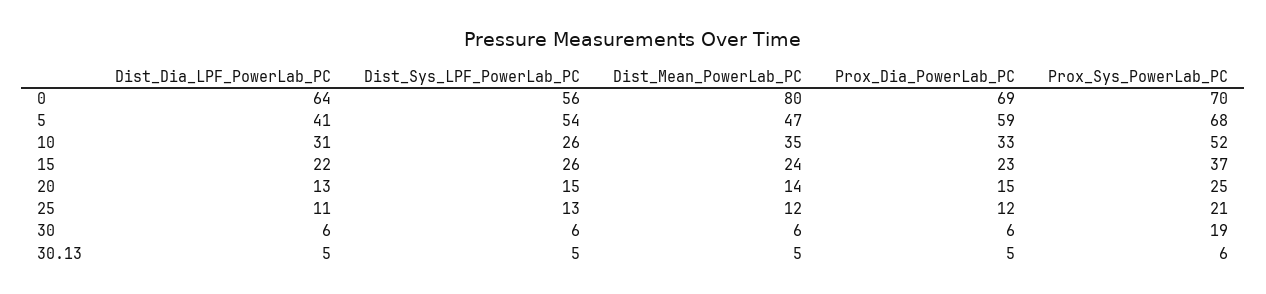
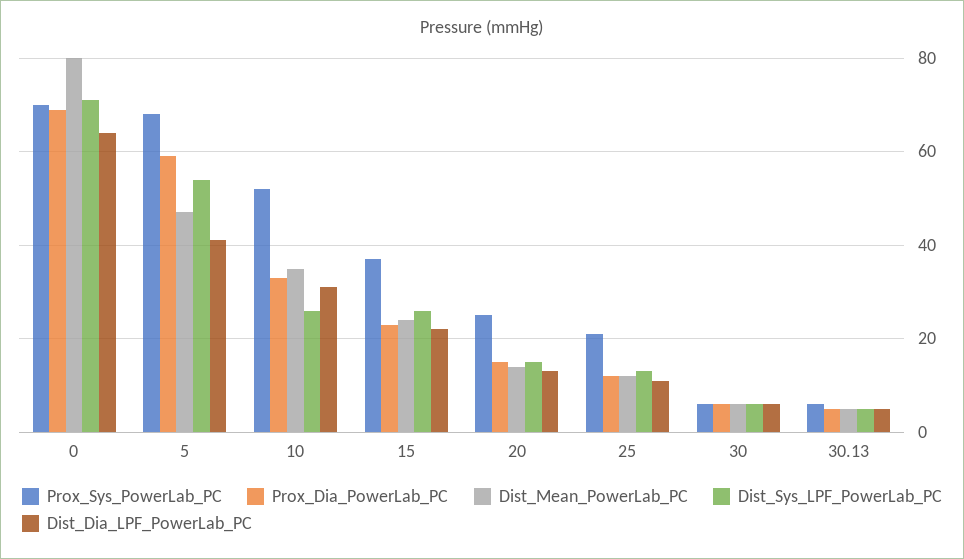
  {
    "Dist_Dia_LPF_PowerLab_PC": {
      "0": 64,
      "5": 41,
      "10": 31,
      "15": 22,
      "20": 13,
      "25": 11,
      "30": 6,
      "30.13": 5
    },
    "Dist_Sys_LPF_PowerLab_PC": {
-     "0": 56,
+     "0": 70,
      "5": 54,
      "10": 26,
      "15": 26,
      "20": 15,
      "25": 13,
      "30": 6,
      "30.13": 5
    },
    "Dist_Mean_PowerLab_PC": {
      "0": 80,
      "5": 47,
      "10": 35,
      "15": 24,
      "20": 14,
      "25": 12,
      "30": 6,
      "30.13": 5
    },
    "Prox_Dia_PowerLab_PC": {
      "0": 69,
      "5": 59,
      "10": 33,
      "15": 23,
      "20": 15,
      "25": 12,
      "30": 6,
      "30.13": 5
    },
    "Prox_Sys_PowerLab_PC": {
      "0": 70,
      "5": 68,
      "10": 52,
      "15": 37,
      "20": 25,
      "25": 21,
-     "30": 19,
+     "30": 5,
      "30.13": 6
    }
  }

